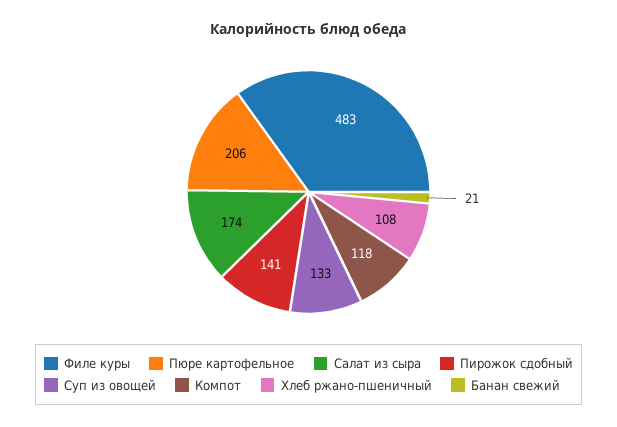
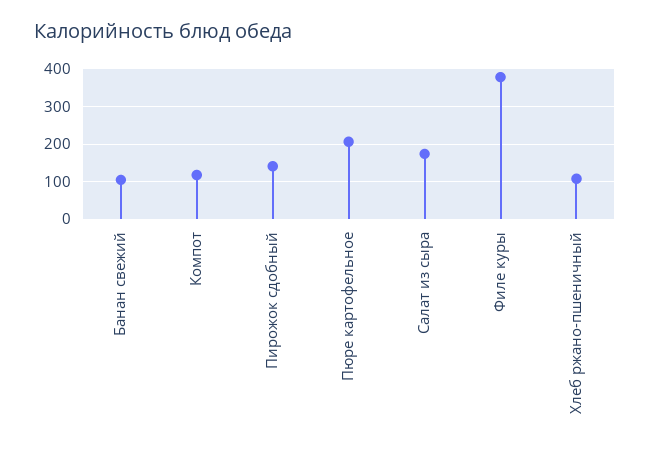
  {
-   "Филе куры": 483,
+   "Филе куры": 380,
    "Пюре картофельное": 206,
    "Салат из сыра": 174,
    "Пирожок сдобный": 141,
-   "Суп из овощей": 133,
    "Компот": 118,
    "Хлеб ржано-пшеничный": 108,
-   "Банан свежий": 21
+   "Банан свежий": 100
  }

